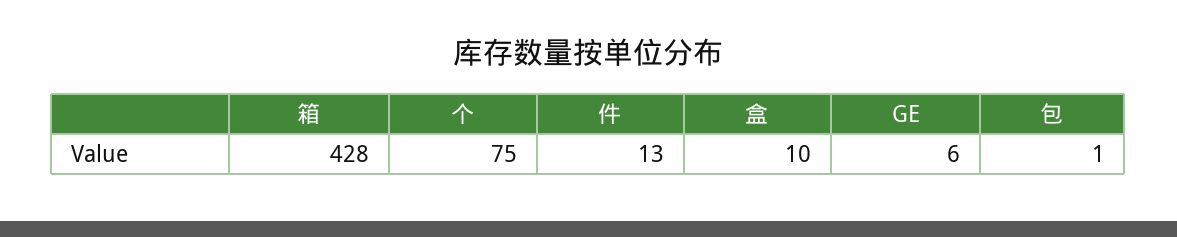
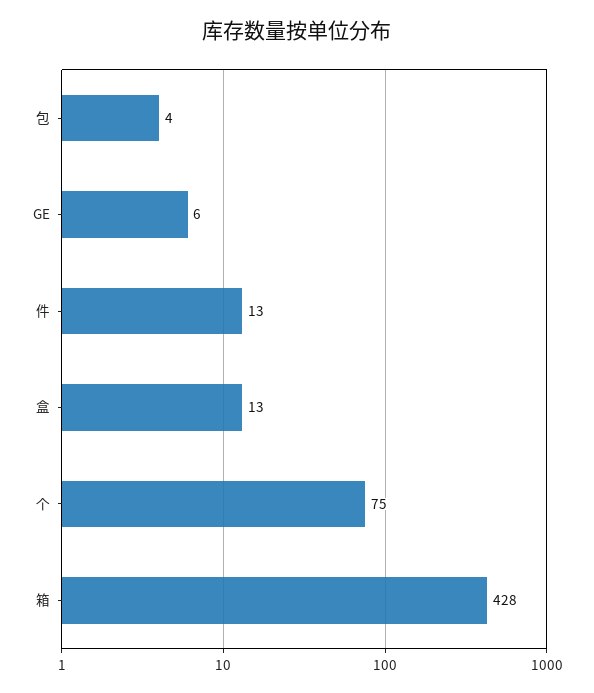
  {
    "箱": 428,
    "个": 75,
    "件": 13,
-   "盒": 10,
+   "盒": 13,
    "GE": 6,
-   "包": 1
+   "包": 4
  }

